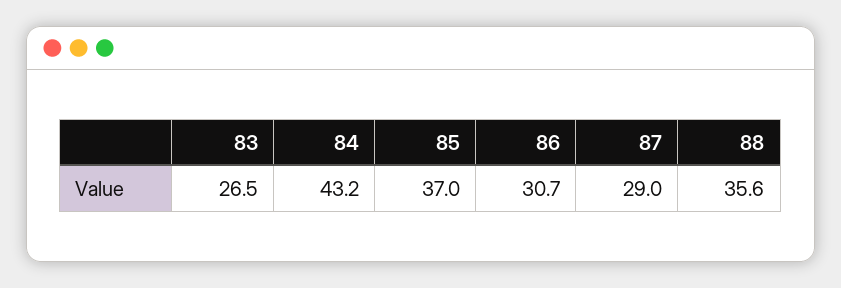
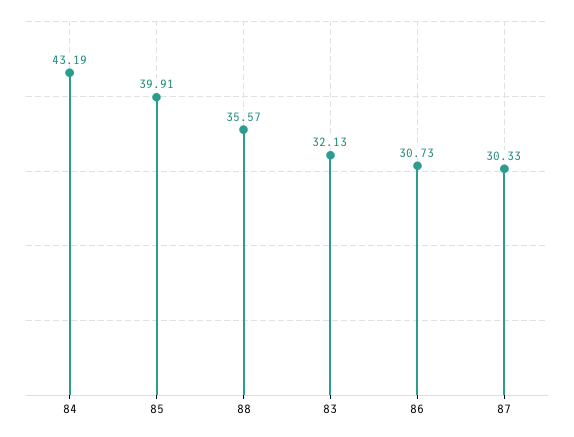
  {
-   "83": 26.5,
+   "83": 32.13,
    "84": 43.19,
-   "85": 37,
+   "85": 39.91,
    "86": 30.73,
-   "87": 29,
+   "87": 30.33,
    "88": 35.57
  }

